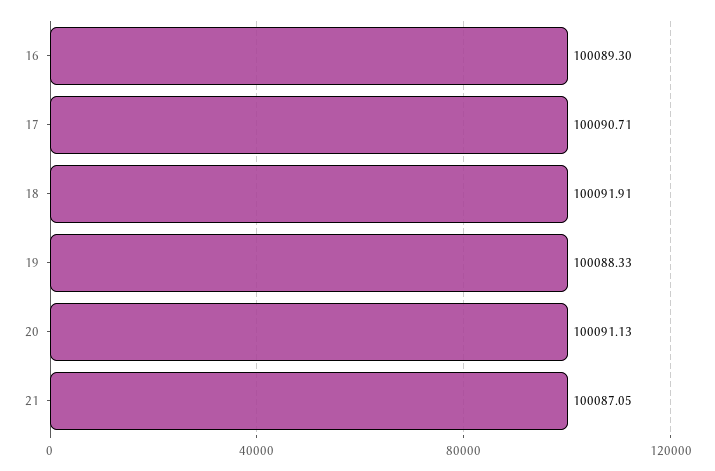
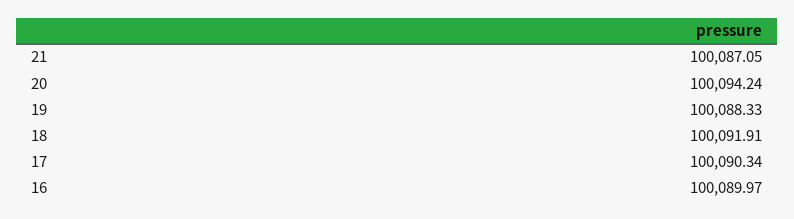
  {
-   "16": 100089.3,
+   "16": 100089.97,
-   "17": 100090.71,
+   "17": 100090.34,
    "18": 100091.91,
    "19": 100088.33,
-   "20": 100091.13,
+   "20": 100094.24,
    "21": 100087.05
  }

